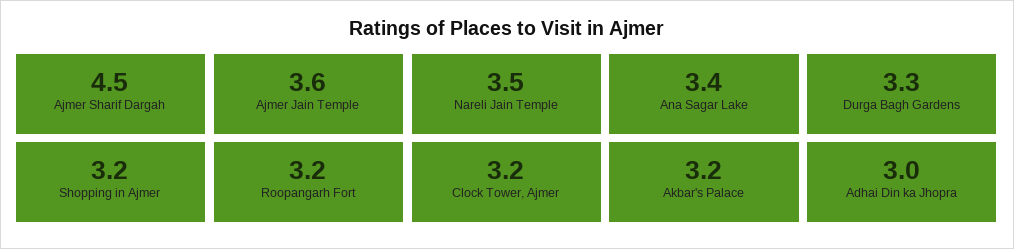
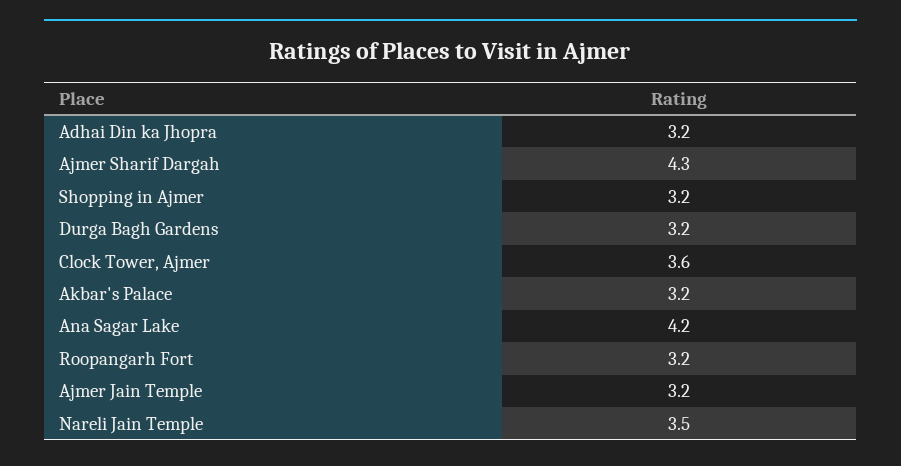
  {
-   "Ajmer Sharif Dargah": 4.5,
+   "Ajmer Sharif Dargah": 4.3,
-   "Ajmer Jain Temple": 3.6,
+   "Ajmer Jain Temple": 3.2,
    "Nareli Jain Temple": 3.5,
-   "Ana Sagar Lake": 3.4,
+   "Ana Sagar Lake": 4.2,
-   "Durga Bagh Gardens": 3.3,
+   "Durga Bagh Gardens": 3.2,
    "Shopping in Ajmer": 3.2,
    "Roopangarh Fort": 3.2,
-   "Clock Tower, Ajmer": 3.2,
+   "Clock Tower, Ajmer": 3.6,
    "Akbar's Palace": 3.2,
-   "Adhai Din ka Jhopra": 3
+   "Adhai Din ka Jhopra": 3.2
  }

